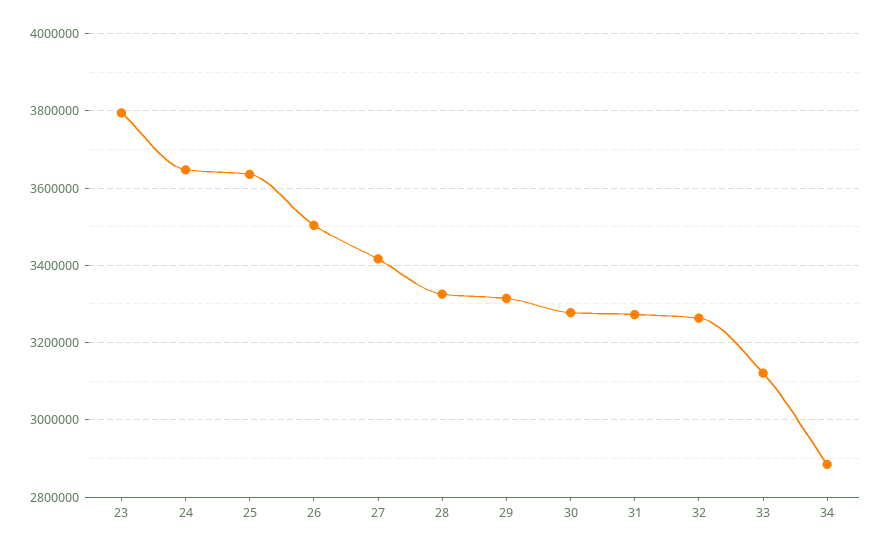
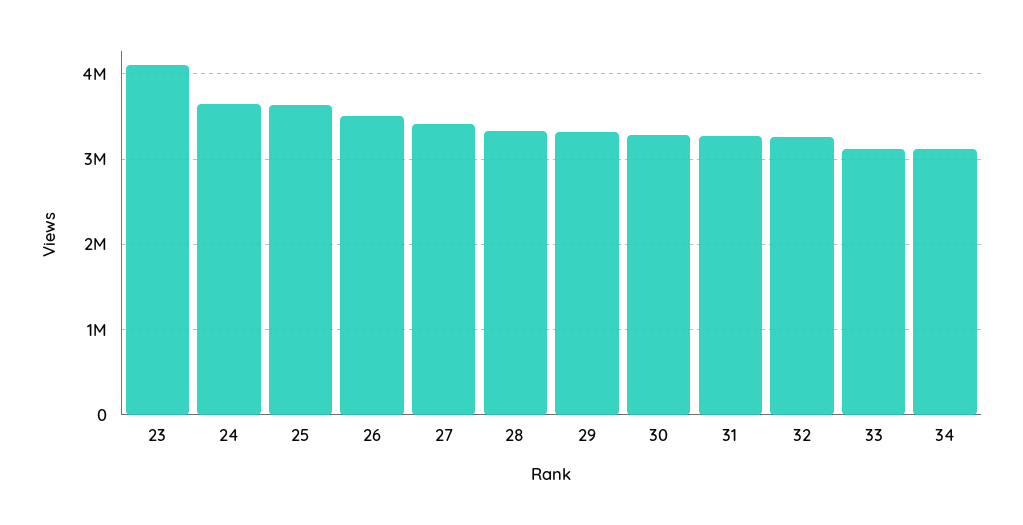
  {
-   "23": 3800000,
+   "23": 4100000,
    "24": 3640000,
    "25": 3640000,
    "26": 3500000,
    "27": 3420000,
    "28": 3320000,
    "29": 3320000,
    "30": 3280000,
    "31": 3280000,
    "32": 3260000,
    "33": 3120000,
-   "34": 2880000
+   "34": 3100000
  }

